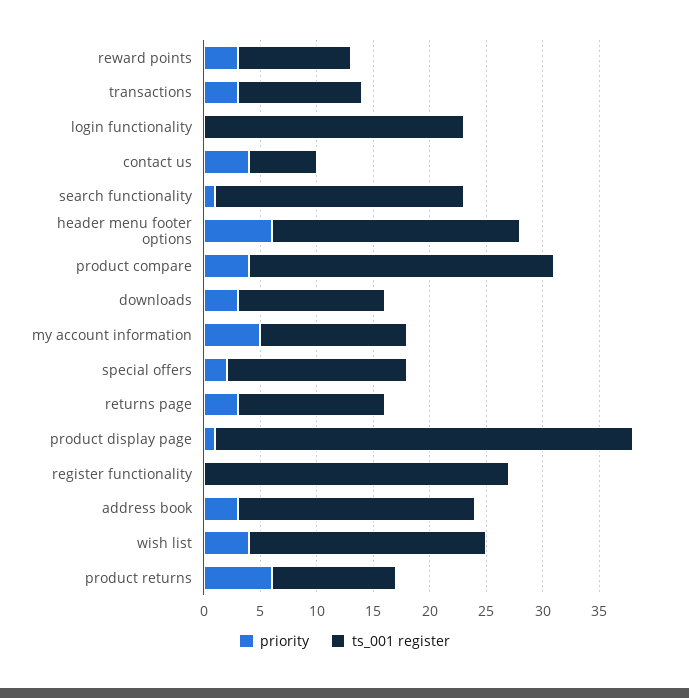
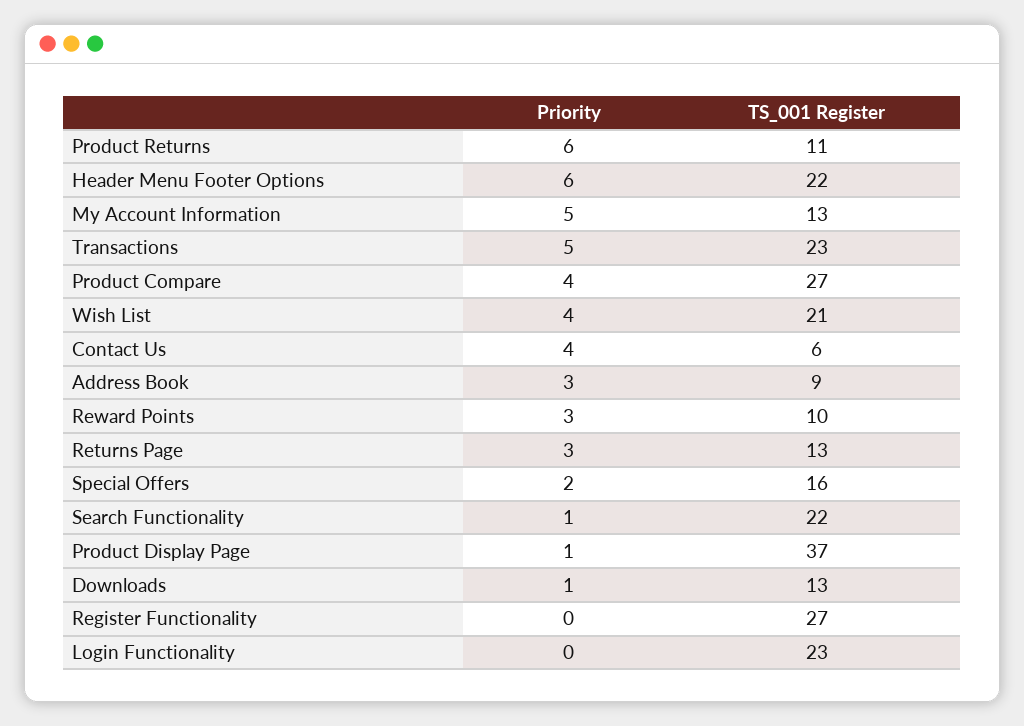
  {
    "priority": {
      "reward points": 3,
-     "transactions": 3,
+     "transactions": 5,
      "login functionality": 0,
      "contact us": 4,
      "search functionality": 1,
      "header menu footer options": 6,
      "product compare": 4,
-     "downloads": 3,
+     "downloads": 1,
      "my account information": 5,
      "special offers": 2,
      "returns page": 3,
      "product display page": 1,
      "register functionality": 0,
      "address book": 3,
      "wish list": 4,
      "product returns": 6
    },
    "ts_001 register": {
      "reward points": 10,
-     "transactions": 11,
+     "transactions": 23,
      "login functionality": 23,
      "contact us": 6,
      "search functionality": 22,
      "header menu footer options": 22,
      "product compare": 27,
      "downloads": 13,
      "my account information": 13,
      "special offers": 16,
      "returns page": 13,
      "product display page": 37,
      "register functionality": 27,
-     "address book": 21,
+     "address book": 9,
      "wish list": 21,
      "product returns": 11
    }
  }

